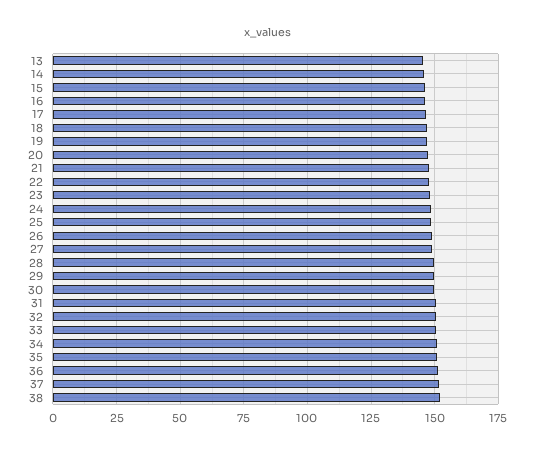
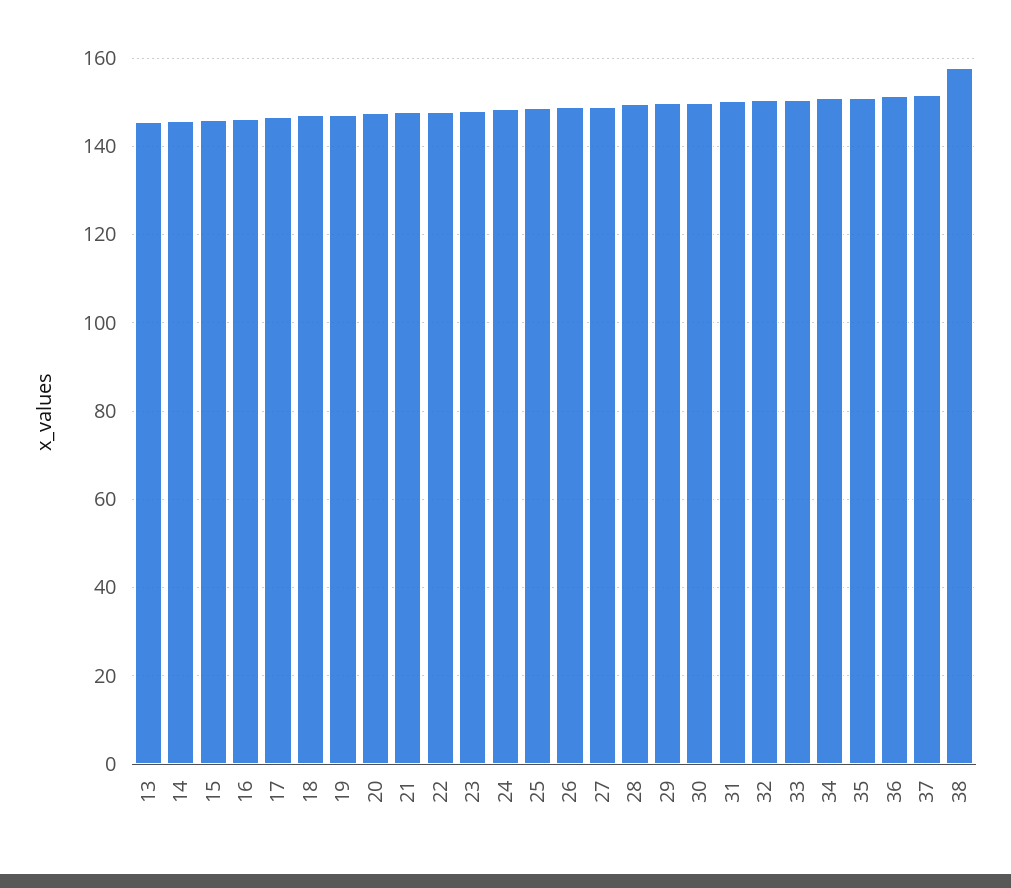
  {
    "13": 146,
    "14": 146,
    "15": 146,
    "16": 146,
    "17": 146,
    "18": 148,
    "19": 148,
    "20": 148,
    "21": 148,
    "22": 148,
    "23": 148,
    "24": 148,
    "25": 148,
    "26": 150,
    "27": 150,
    "28": 150,
    "29": 150,
    "30": 150,
    "31": 150,
    "32": 150,
    "33": 150,
    "34": 150,
    "35": 152,
    "36": 152,
    "37": 152,
-   "38": 152.5
+   "38": 158
  }

